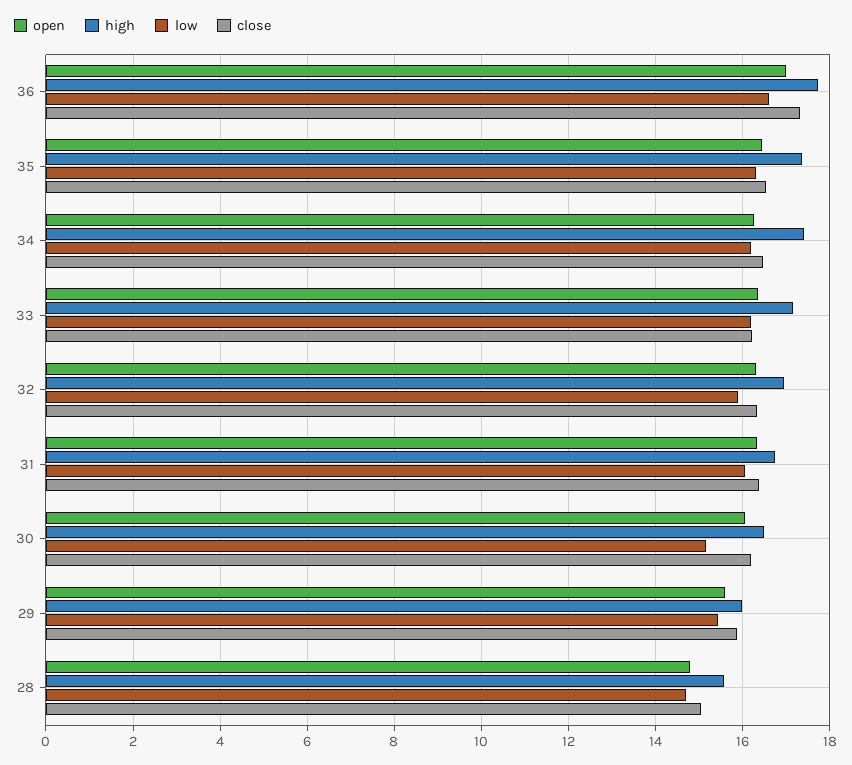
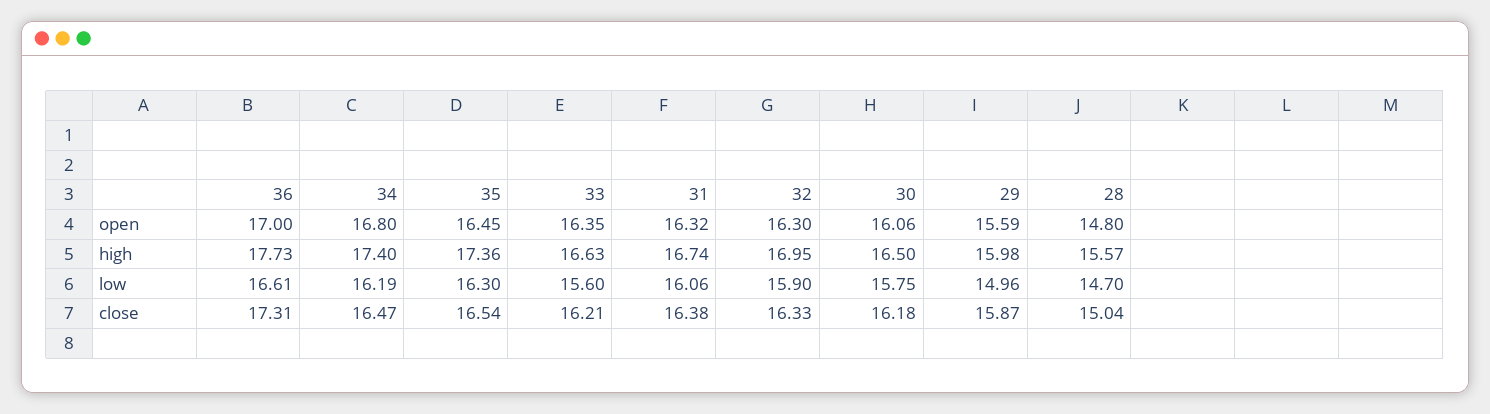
  {
    "open": {
      "36": 17,
      "35": 16.45,
-     "34": 16.2,
+     "34": 16.8,
      "33": 16.35,
      "32": 16.3,
      "31": 16.32,
      "30": 16.06,
      "29": 15.59,
      "28": 14.8
    },
    "high": {
      "36": 17.73,
      "35": 17.36,
      "34": 17.4,
-     "33": 17.2,
+     "33": 16.63,
      "32": 16.95,
      "31": 16.74,
      "30": 16.5,
      "29": 15.98,
      "28": 15.57
    },
    "low": {
      "36": 16.61,
      "35": 16.3,
      "34": 16.19,
-     "33": 16.2,
+     "33": 15.6,
      "32": 15.9,
      "31": 16.06,
-     "30": 15.2,
+     "30": 15.75,
-     "29": 15.4,
+     "29": 14.96,
      "28": 14.7
    },
    "close": {
      "36": 17.31,
      "35": 16.54,
      "34": 16.47,
      "33": 16.21,
      "32": 16.33,
      "31": 16.38,
      "30": 16.18,
      "29": 15.87,
      "28": 15.04
    }
  }

